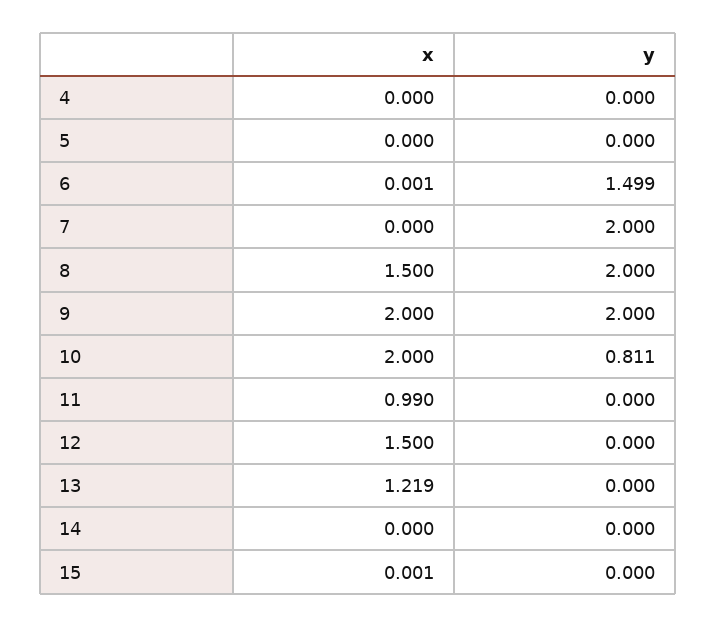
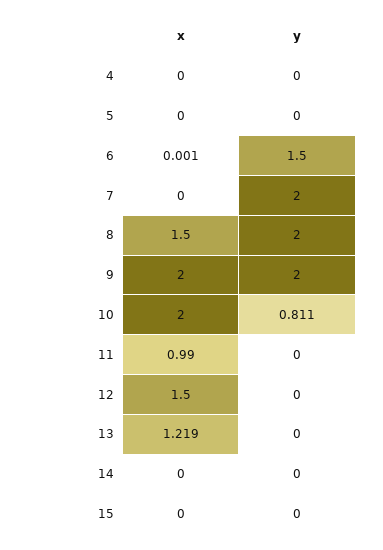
  {
    "x": {
      "4": 0,
      "5": 0,
      "6": 0.001,
      "7": 0,
      "8": 1.5,
      "9": 2,
      "10": 2,
      "11": 0.99,
      "12": 1.5,
      "13": 1.219,
      "14": 0,
-     "15": 0.001
+     "15": 0
    },
    "y": {
      "4": 0,
      "5": 0,
-     "6": 1.499,
+     "6": 1.5,
      "7": 2,
      "8": 2,
      "9": 2,
      "10": 0.811,
      "11": 0,
      "12": 0,
      "13": 0,
      "14": 0,
      "15": 0
    }
  }

